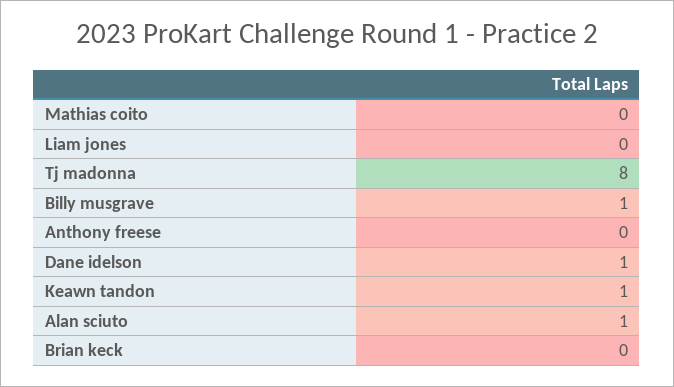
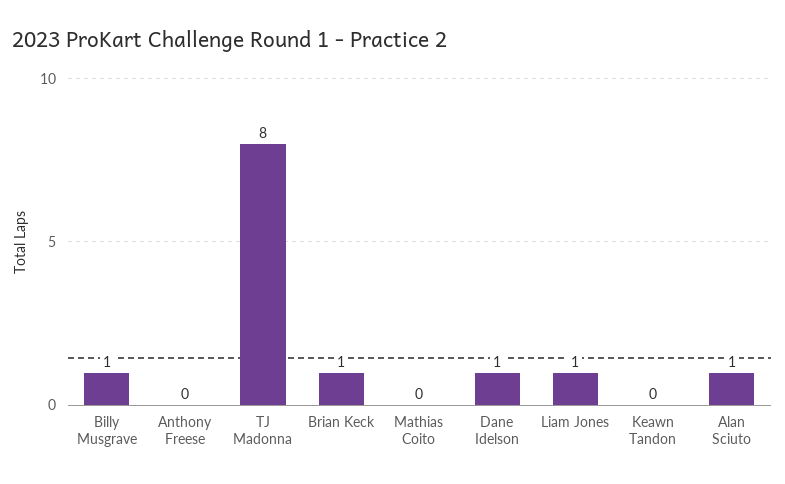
  {
    "Mathias coito": 0,
-   "Liam jones": 0,
+   "Liam jones": 1,
    "Tj madonna": 8,
    "Billy musgrave": 1,
    "Anthony freese": 0,
    "Dane idelson": 1,
-   "Keawn tandon": 1,
+   "Keawn tandon": 0,
    "Alan sciuto": 1,
-   "Brian keck": 0
+   "Brian keck": 1
  }

